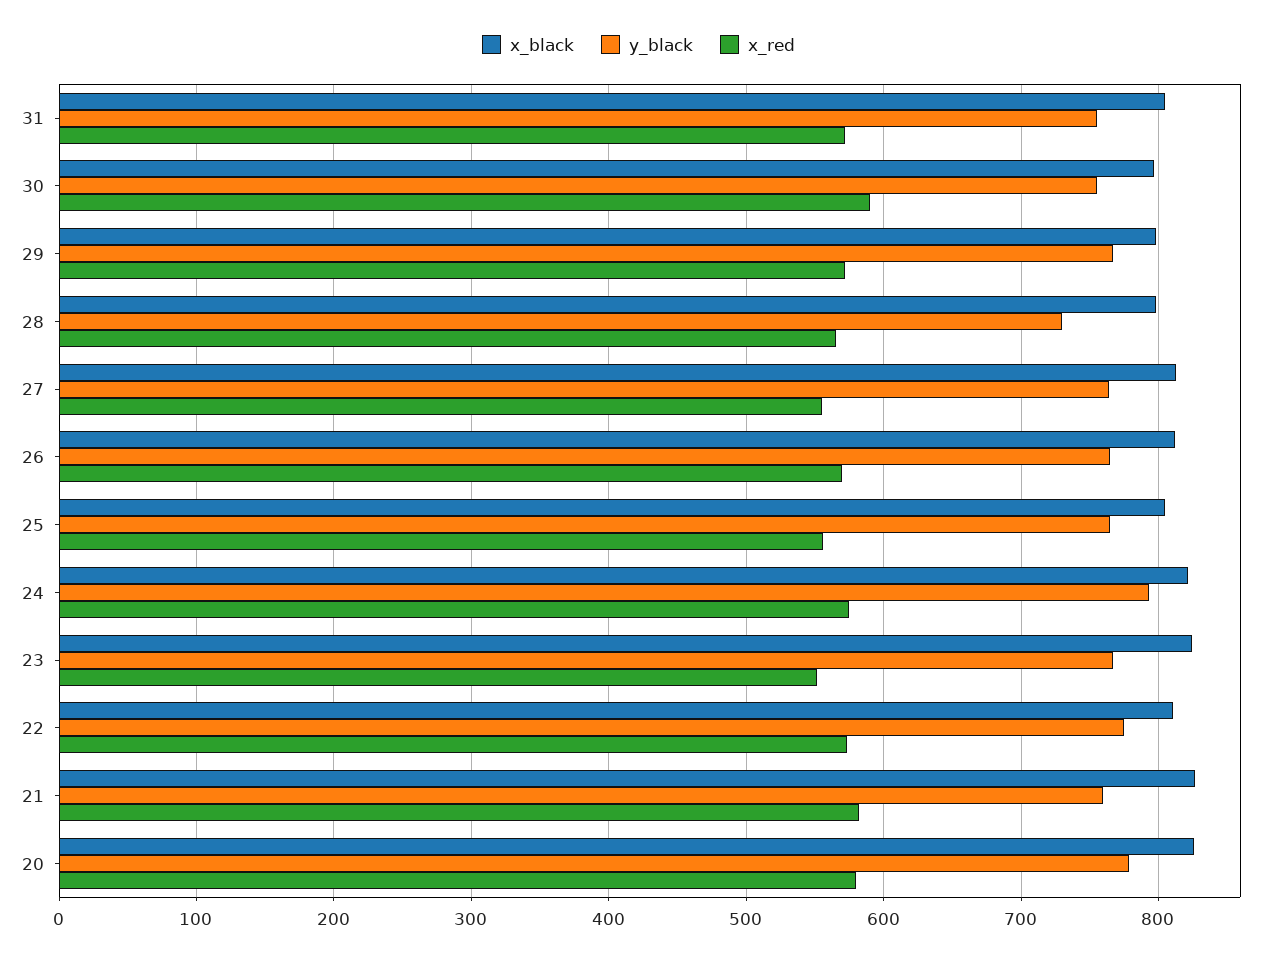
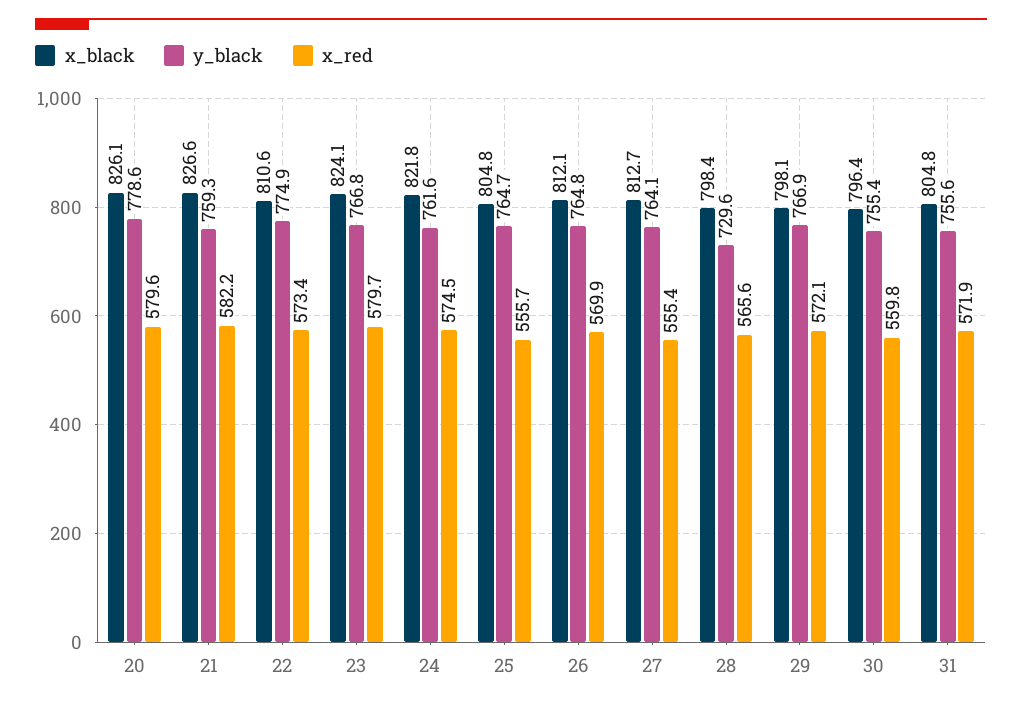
  {
    "x_black": {
      "31": 804.8,
      "30": 796.4,
      "29": 798.1,
      "28": 798.4,
      "27": 812.7,
      "26": 812.1,
      "25": 804.8,
      "24": 821.8,
      "23": 824.1,
      "22": 810.6,
      "21": 826.6,
      "20": 826.1
    },
    "y_black": {
      "31": 755.6,
      "30": 755.4,
      "29": 766.9,
      "28": 729.6,
      "27": 764.1,
      "26": 764.8,
      "25": 764.7,
-     "24": 790,
+     "24": 761.6,
      "23": 766.8,
      "22": 774.9,
      "21": 759.3,
      "20": 778.6
    },
    "x_red": {
      "31": 571.9,
-     "30": 590,
+     "30": 559.8,
      "29": 572.1,
      "28": 565.6,
      "27": 555.4,
      "26": 569.9,
      "25": 555.7,
      "24": 574.5,
-     "23": 550,
+     "23": 579.7,
      "22": 573.4,
      "21": 582.2,
      "20": 579.6
    }
  }

